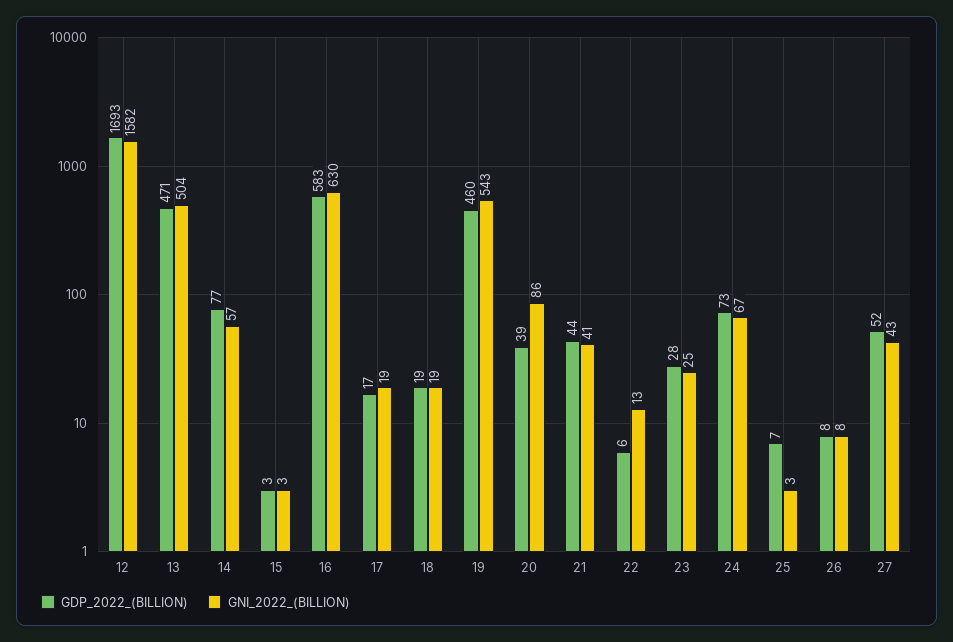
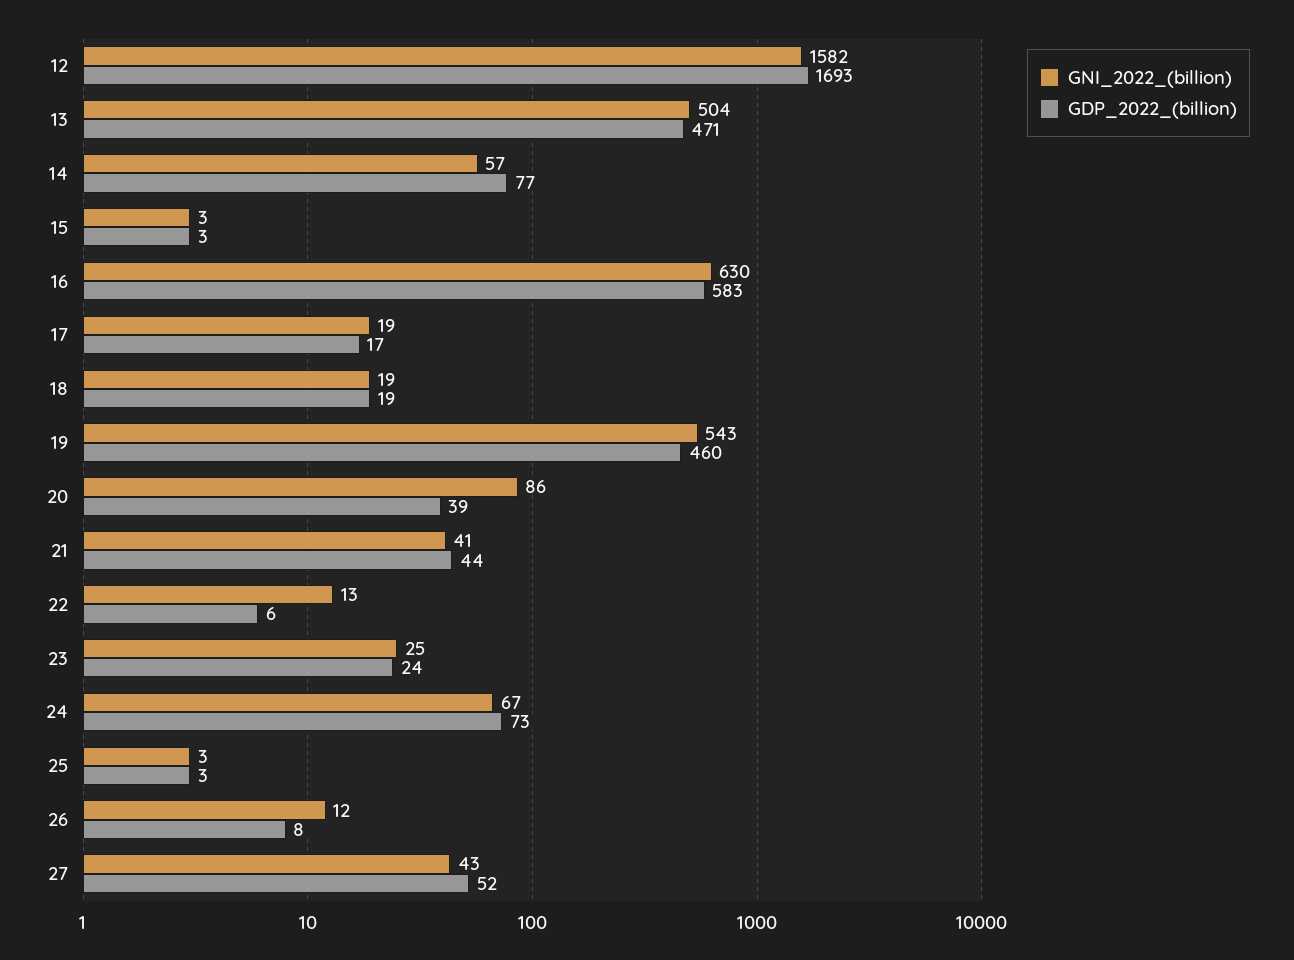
  {
    "GDP_2022_(BILLION)": {
      "12": 1693,
      "13": 471,
      "14": 77,
      "15": 3,
      "16": 583,
      "17": 17,
      "18": 19,
      "19": 460,
      "20": 39,
      "21": 44,
      "22": 6,
-     "23": 28,
+     "23": 24,
      "24": 73,
-     "25": 7,
+     "25": 3,
      "26": 8,
      "27": 52
    },
    "GNI_2022_(BILLION)": {
      "12": 1582,
      "13": 504,
      "14": 57,
      "15": 3,
      "16": 630,
      "17": 19,
      "18": 19,
      "19": 543,
      "20": 86,
      "21": 41,
      "22": 13,
      "23": 25,
      "24": 67,
      "25": 3,
-     "26": 8,
+     "26": 12,
      "27": 43
    }
  }

